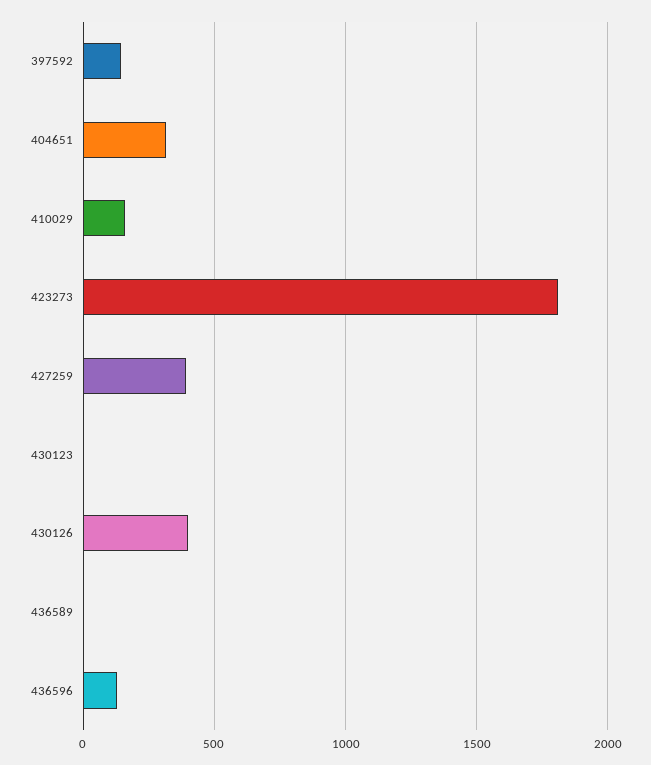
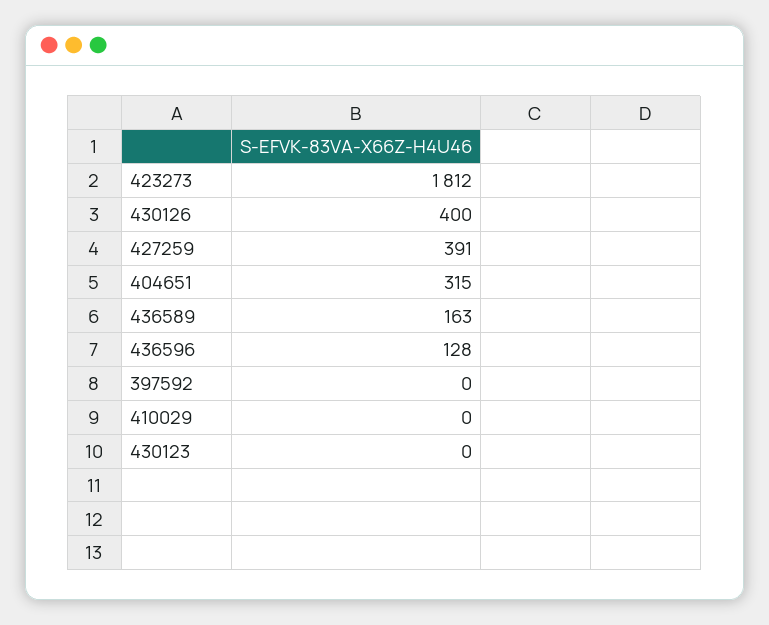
  {
-   "397592": 150,
+   "397592": 0,
    "404651": 315,
-   "410029": 150,
+   "410029": 0,
    "423273": 1812,
    "427259": 391,
    "430123": 0,
    "430126": 400,
-   "436589": 0,
+   "436589": 163,
    "436596": 128
  }

